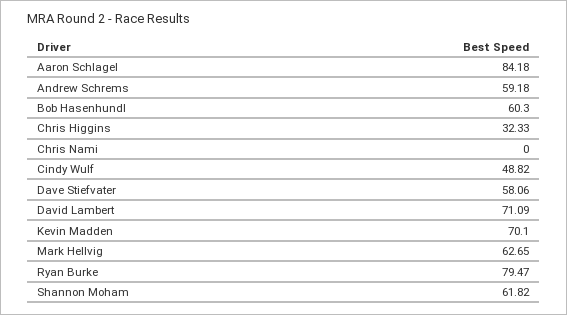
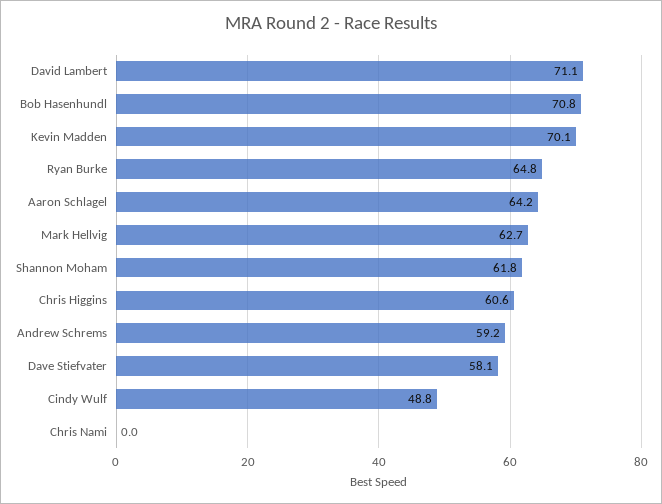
  {
-   "Aaron Schlagel": 84.18,
+   "Aaron Schlagel": 64.2,
    "Andrew Schrems": 59.18,
-   "Bob Hasenhundl": 60.3,
+   "Bob Hasenhundl": 70.8,
-   "Chris Higgins": 32.33,
+   "Chris Higgins": 60.6,
    "Chris Nami": 0,
    "Cindy Wulf": 48.82,
    "Dave Stiefvater": 58.06,
    "David Lambert": 71.09,
    "Kevin Madden": 70.1,
    "Mark Hellvig": 62.65,
-   "Ryan Burke": 79.47,
+   "Ryan Burke": 64.8,
    "Shannon Moham": 61.82
  }

